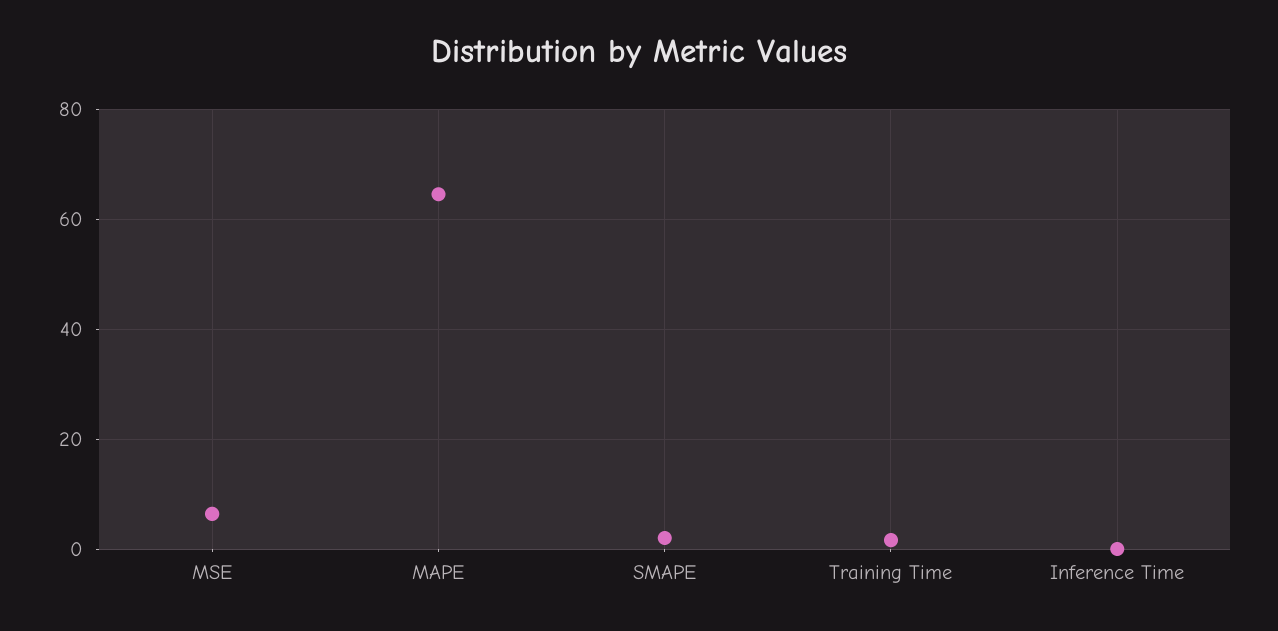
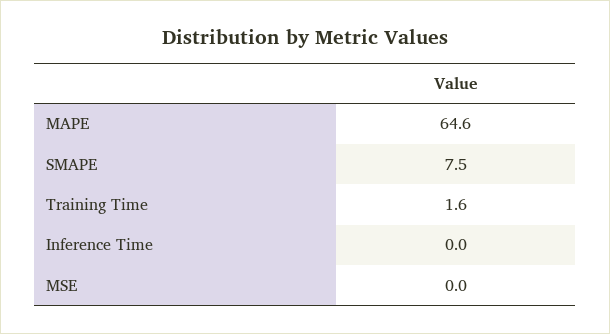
  {
-   "MSE": 6,
+   "MSE": 0,
    "MAPE": 64.6,
-   "SMAPE": 2,
+   "SMAPE": 7.5,
    "Training Time": 1.6,
    "Inference Time": 0
  }

